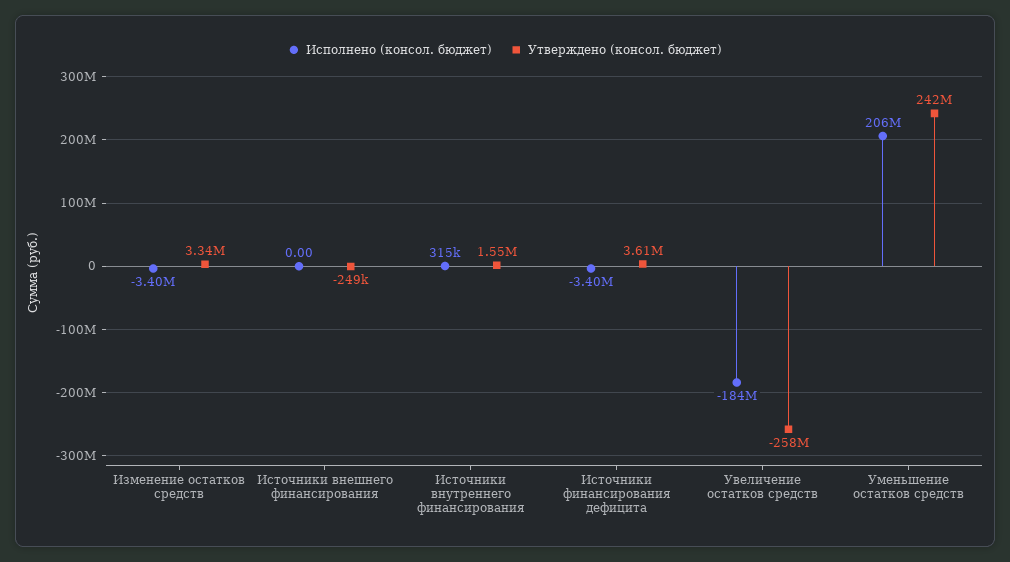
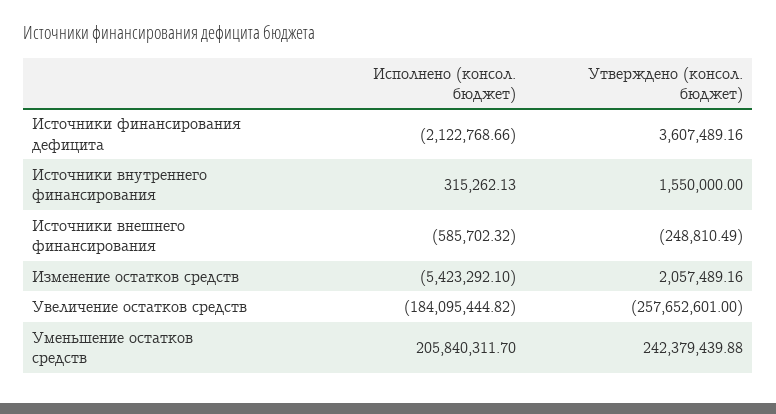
  {
    "Исполнено (консол. бюджет)": {
-     "Изменение остатков средств": -3400000,
+     "Изменение остатков средств": -5423292.1,
-     "Источники внешнего финансирования": 0,
+     "Источники внешнего финансирования": -585702.32,
      "Источники внутреннего финансирования": 315262.13,
-     "Источники финансирования дефицита": -3400000,
+     "Источники финансирования дефицита": -2122768.66,
      "Увеличение остатков средств": -184095444.82,
      "Уменьшение остатков средств": 205840311.7
    },
    "Утверждено (консол. бюджет)": {
-     "Изменение остатков средств": 3340000,
+     "Изменение остатков средств": 2057489.16,
      "Источники внешнего финансирования": -248810.49,
      "Источники внутреннего финансирования": 1550000,
      "Источники финансирования дефицита": 3607489.16,
      "Увеличение остатков средств": -257652601,
      "Уменьшение остатков средств": 242379439.88
    }
  }

